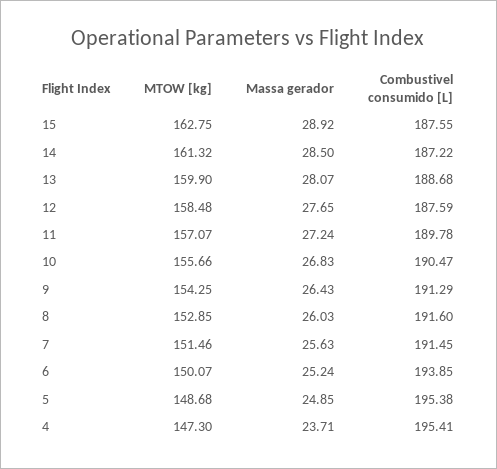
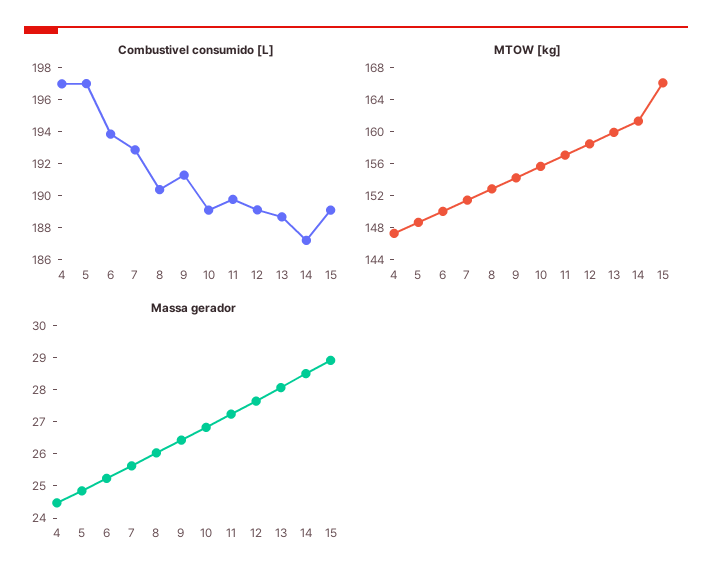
  {
    "MTOW [kg]": {
-     "15": 162.75,
+     "15": 166,
      "14": 161.32,
      "13": 159.9,
      "12": 158.48,
      "11": 157.07,
      "10": 155.66,
      "9": 154.25,
      "8": 152.85,
      "7": 151.46,
      "6": 150.07,
      "5": 148.68,
      "4": 147.3
    },
    "Massa gerador": {
      "15": 28.92,
      "14": 28.5,
      "13": 28.07,
      "12": 27.65,
      "11": 27.24,
      "10": 26.83,
      "9": 26.43,
      "8": 26.03,
      "7": 25.63,
      "6": 25.24,
      "5": 24.85,
-     "4": 23.71
+     "4": 24.5
    },
    "Combustivel consumido [L]": {
-     "15": 187.55,
+     "15": 189,
      "14": 187.22,
      "13": 188.68,
-     "12": 187.59,
+     "12": 189,
      "11": 189.78,
-     "10": 190.47,
+     "10": 189,
      "9": 191.29,
-     "8": 191.6,
+     "8": 190.5,
-     "7": 191.45,
+     "7": 193,
      "6": 193.85,
-     "5": 195.38,
+     "5": 197,
-     "4": 195.41
+     "4": 197
    }
  }

